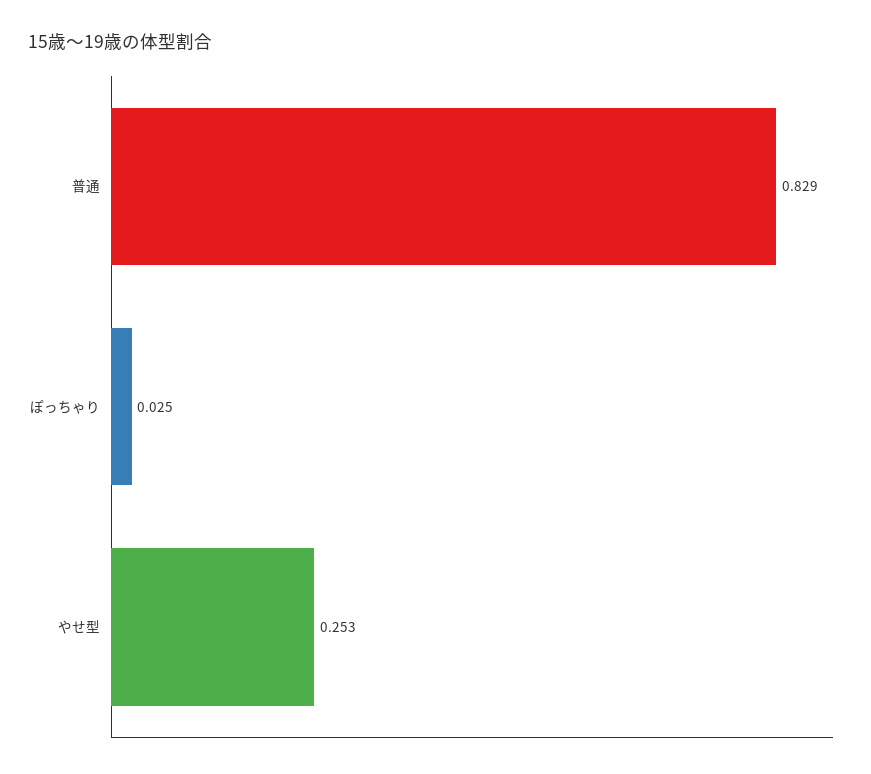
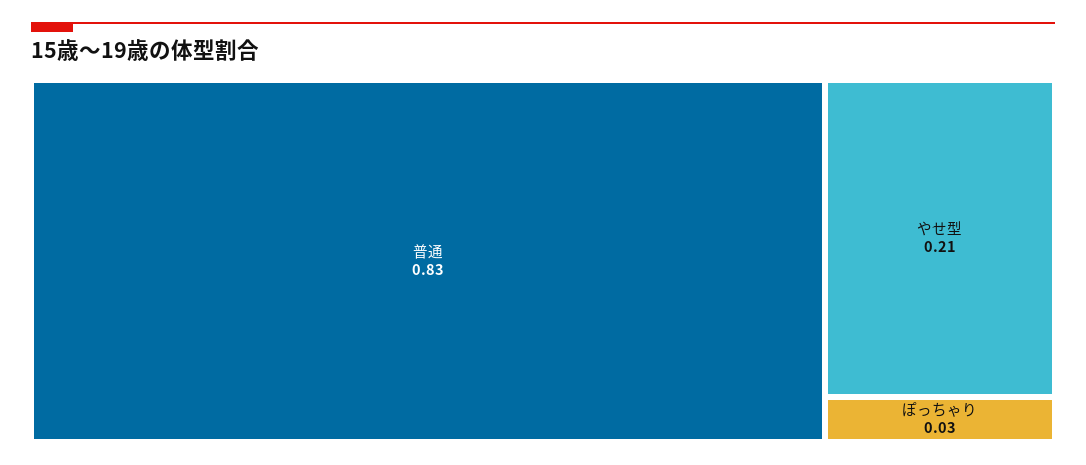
  {
    "普通": 0.829,
    "ぽっちゃり": 0.025,
-   "やせ型": 0.253
+   "やせ型": 0.21
  }

